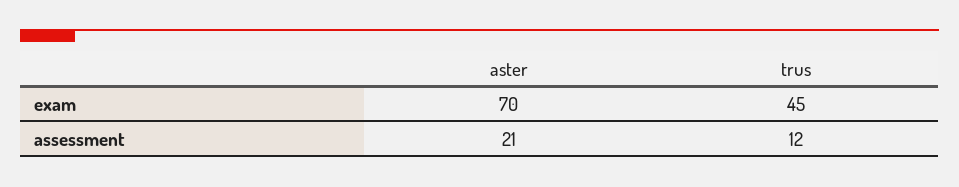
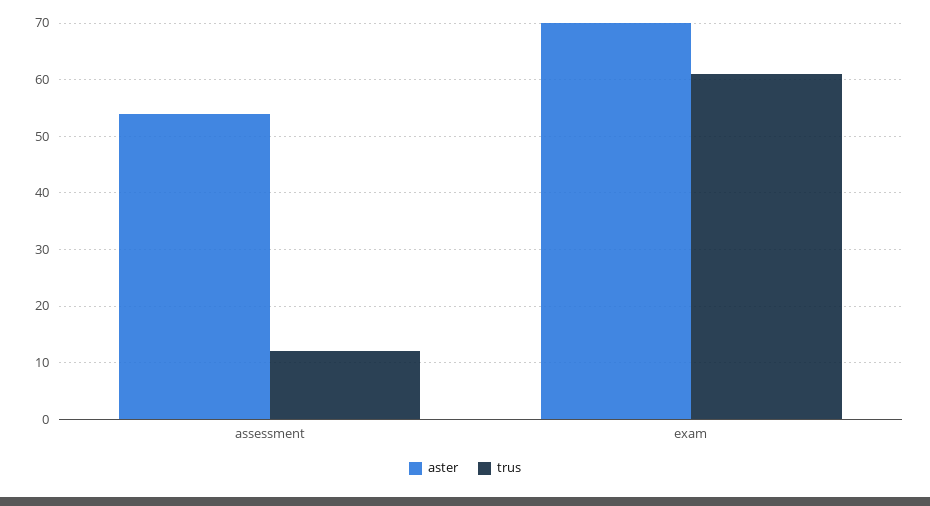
  {
    "aster": {
      "exam": 70,
-     "assessment": 21
+     "assessment": 55
    },
    "trus": {
-     "exam": 45,
+     "exam": 60,
      "assessment": 12
    }
  }

